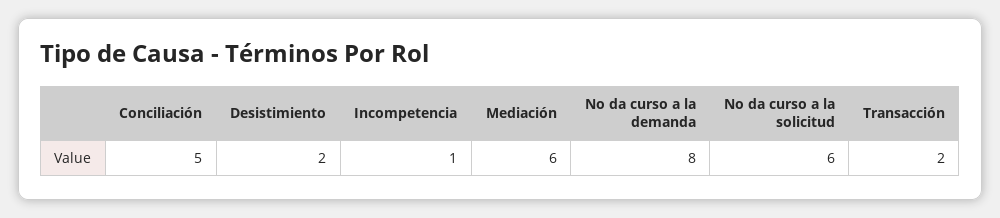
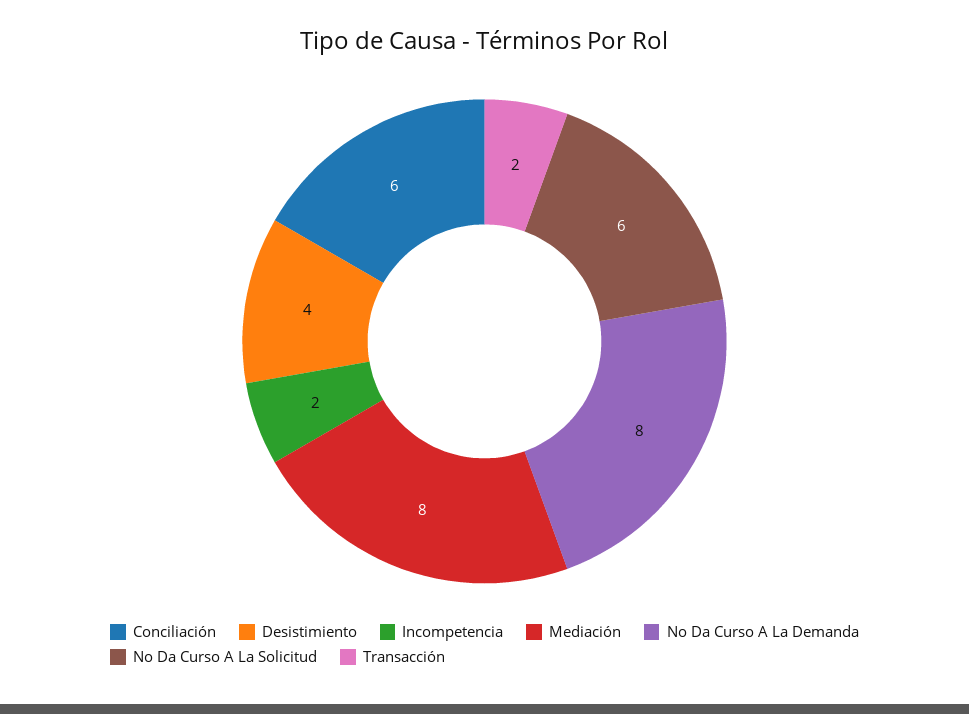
  {
-   "Conciliación": 5,
+   "Conciliación": 6,
-   "Desistimiento": 2,
+   "Desistimiento": 4,
-   "Incompetencia": 1,
+   "Incompetencia": 2,
-   "Mediación": 6,
+   "Mediación": 8,
    "No da curso a la demanda": 8,
    "No da curso a la solicitud": 6,
    "Transacción": 2
  }

